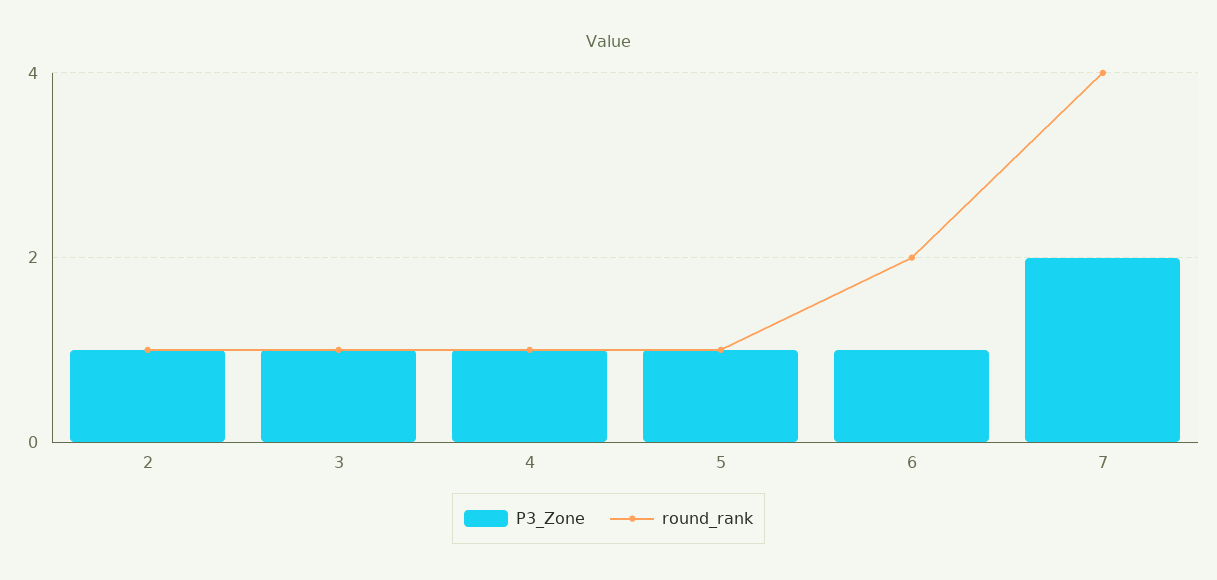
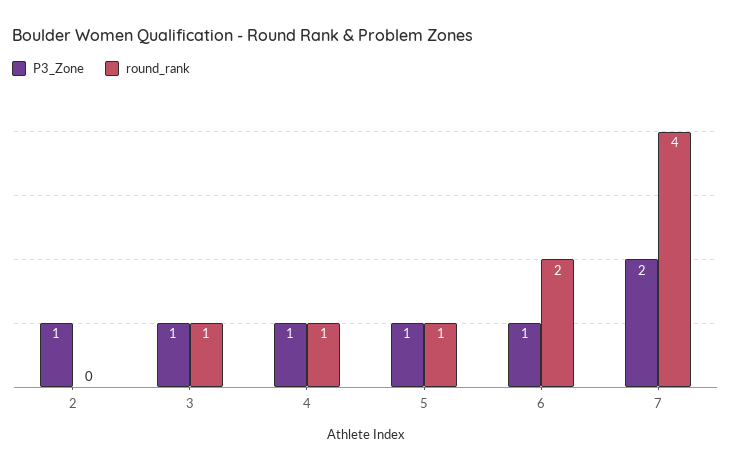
  {
    "P3_Zone": {
      "2": 1,
      "3": 1,
      "4": 1,
      "5": 1,
      "6": 1,
      "7": 2
    },
    "round_rank": {
-     "2": 1,
+     "2": 0,
      "3": 1,
      "4": 1,
      "5": 1,
      "6": 2,
      "7": 4
    }
  }

